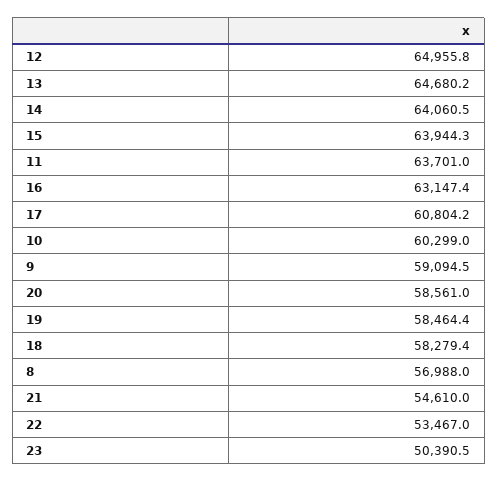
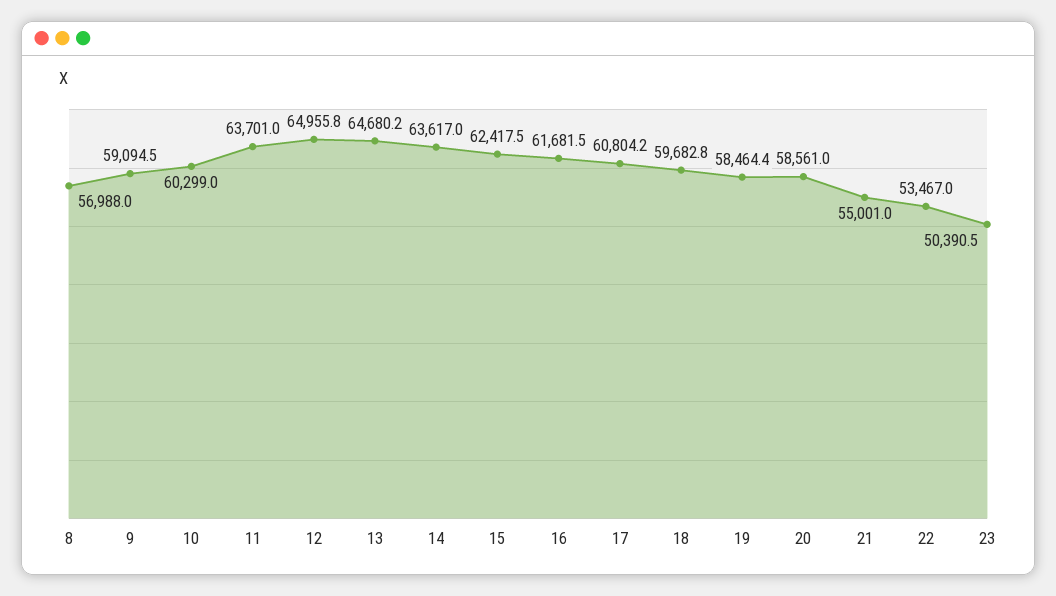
  {
    "12": 64955.8,
    "13": 64680.2,
-   "14": 64060.5,
+   "14": 63617,
-   "15": 63944.3,
+   "15": 62417.5,
    "11": 63701,
-   "16": 63147.4,
+   "16": 61681.5,
    "17": 60804.2,
    "10": 60299,
    "9": 59094.5,
    "20": 58561,
    "19": 58464.4,
-   "18": 58279.4,
+   "18": 59682.8,
    "8": 56988,
-   "21": 54610,
+   "21": 55001,
    "22": 53467,
    "23": 50390.5
  }

